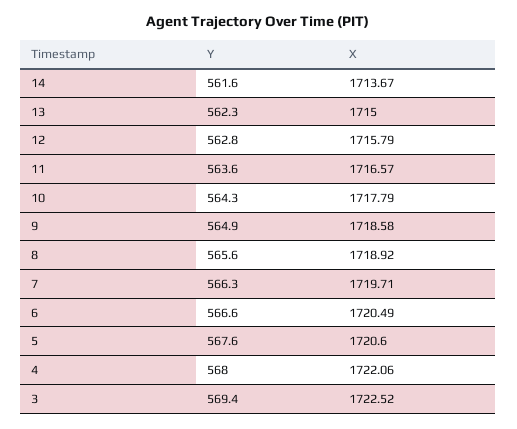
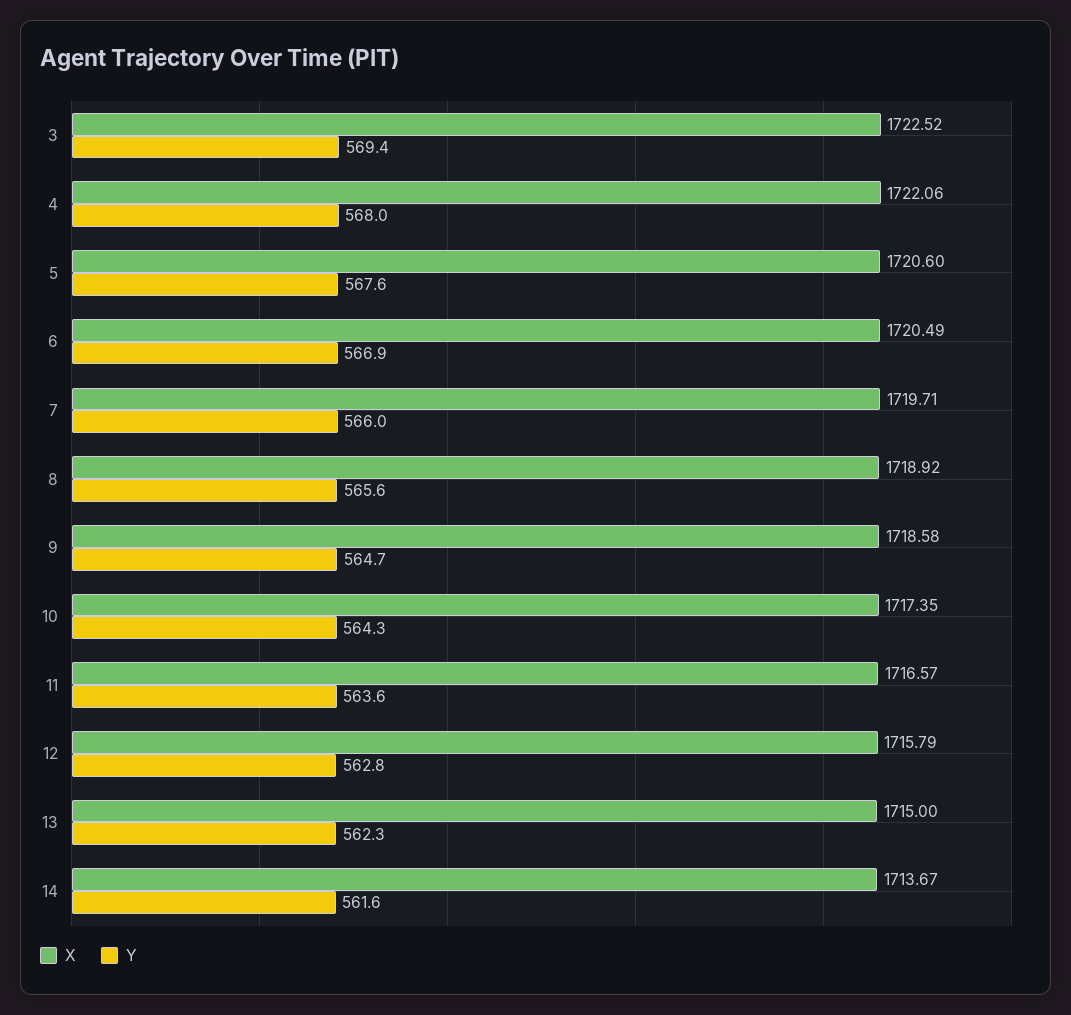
  {
    "Y": {
      "14": 561.6,
      "13": 562.3,
      "12": 562.8,
      "11": 563.6,
      "10": 564.3,
-     "9": 564.9,
+     "9": 564.7,
      "8": 565.6,
-     "7": 566.3,
+     "7": 566,
-     "6": 566.6,
+     "6": 566.9,
      "5": 567.6,
      "4": 568,
      "3": 569.4
    },
    "X": {
      "14": 1713.67,
      "13": 1715,
      "12": 1715.79,
      "11": 1716.57,
-     "10": 1717.79,
+     "10": 1717.35,
      "9": 1718.58,
      "8": 1718.92,
      "7": 1719.71,
      "6": 1720.49,
      "5": 1720.6,
      "4": 1722.06,
      "3": 1722.52
    }
  }

